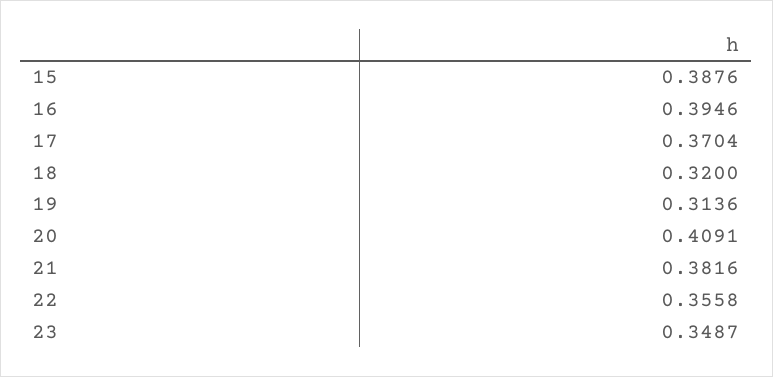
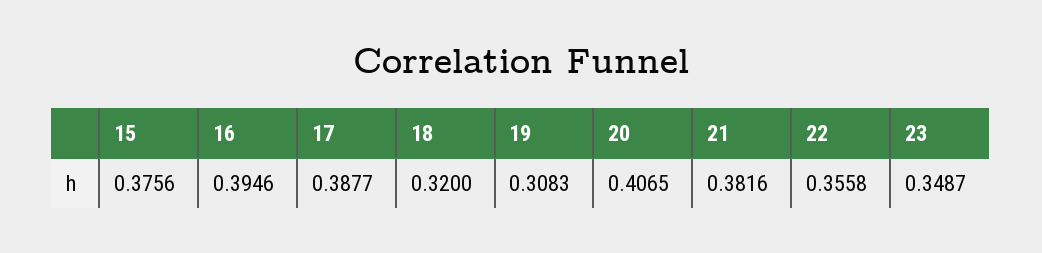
  {
-   "15": 0.3876,
+   "15": 0.3756,
    "16": 0.3946,
-   "17": 0.3704,
+   "17": 0.3877,
    "18": 0.32,
-   "19": 0.3136,
+   "19": 0.3083,
-   "20": 0.4091,
+   "20": 0.4065,
    "21": 0.3816,
    "22": 0.3558,
    "23": 0.3487
  }

